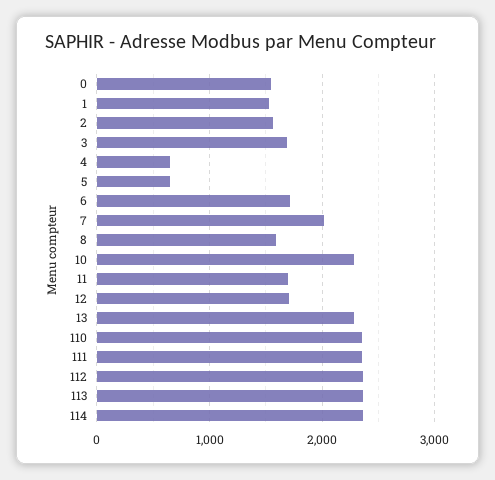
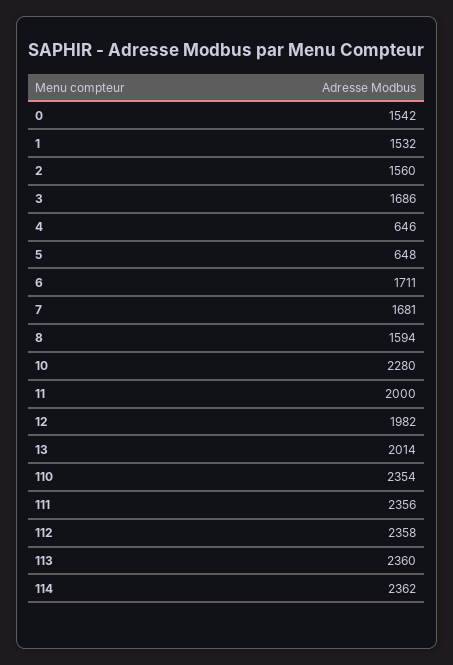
  {
    "0": 1542,
    "1": 1532,
    "2": 1560,
    "3": 1686,
    "4": 646,
    "5": 648,
    "6": 1711,
-   "7": 2000,
+   "7": 1681,
    "8": 1594,
    "10": 2280,
-   "11": 1700,
+   "11": 2000,
-   "12": 1700,
+   "12": 1982,
-   "13": 2300,
+   "13": 2014,
    "110": 2354,
    "111": 2356,
    "112": 2358,
    "113": 2360,
    "114": 2362
  }

